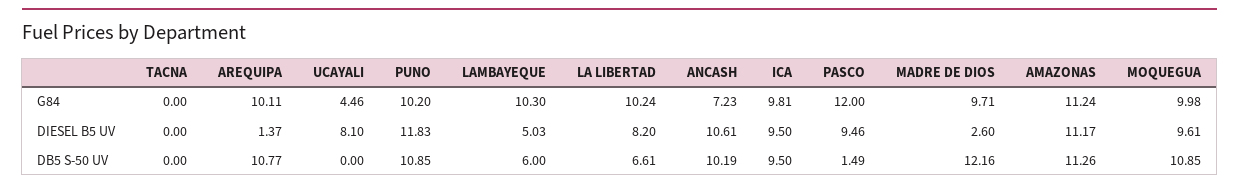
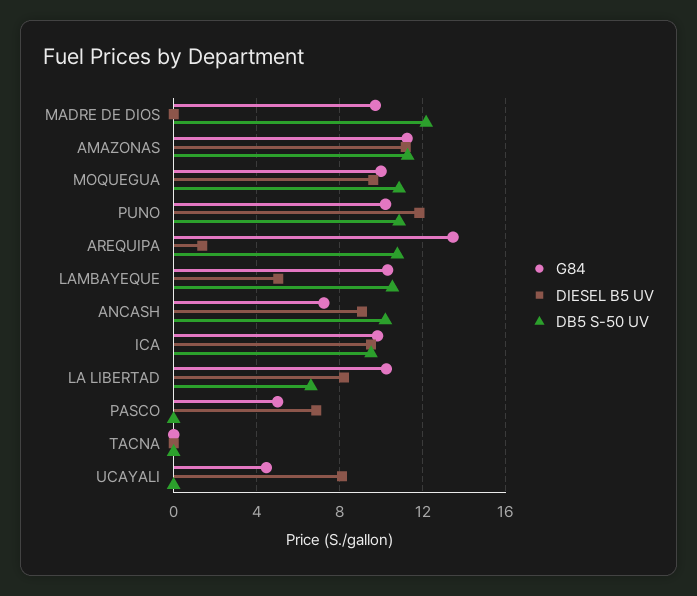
  {
    "G84": {
      "TACNA": 0,
-     "AREQUIPA": 10.11,
+     "AREQUIPA": 13.5,
      "UCAYALI": 4.46,
      "PUNO": 10.2,
      "LAMBAYEQUE": 10.3,
      "LA LIBERTAD": 10.24,
      "ANCASH": 7.23,
      "ICA": 9.81,
-     "PASCO": 12,
+     "PASCO": 5,
      "MADRE DE DIOS": 9.71,
      "AMAZONAS": 11.24,
      "MOQUEGUA": 9.98
    },
    "DIESEL B5 UV": {
      "TACNA": 0,
      "AREQUIPA": 1.37,
      "UCAYALI": 8.1,
      "PUNO": 11.83,
      "LAMBAYEQUE": 5.03,
      "LA LIBERTAD": 8.2,
-     "ANCASH": 10.61,
+     "ANCASH": 9,
      "ICA": 9.5,
-     "PASCO": 9.46,
+     "PASCO": 7,
-     "MADRE DE DIOS": 2.6,
+     "MADRE DE DIOS": 0,
      "AMAZONAS": 11.17,
      "MOQUEGUA": 9.61
    },
    "DB5 S-50 UV": {
      "TACNA": 0,
      "AREQUIPA": 10.77,
      "UCAYALI": 0,
      "PUNO": 10.85,
-     "LAMBAYEQUE": 6,
+     "LAMBAYEQUE": 10.5,
      "LA LIBERTAD": 6.61,
      "ANCASH": 10.19,
      "ICA": 9.5,
-     "PASCO": 1.49,
+     "PASCO": 0,
      "MADRE DE DIOS": 12.16,
      "AMAZONAS": 11.26,
      "MOQUEGUA": 10.85
    }
  }

